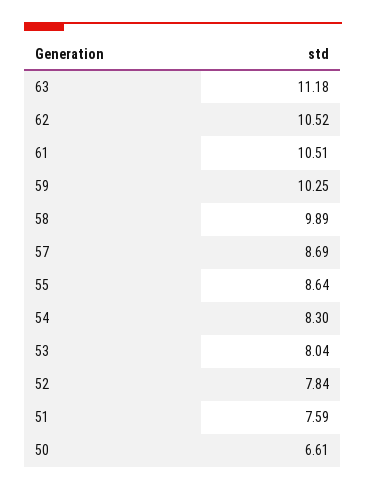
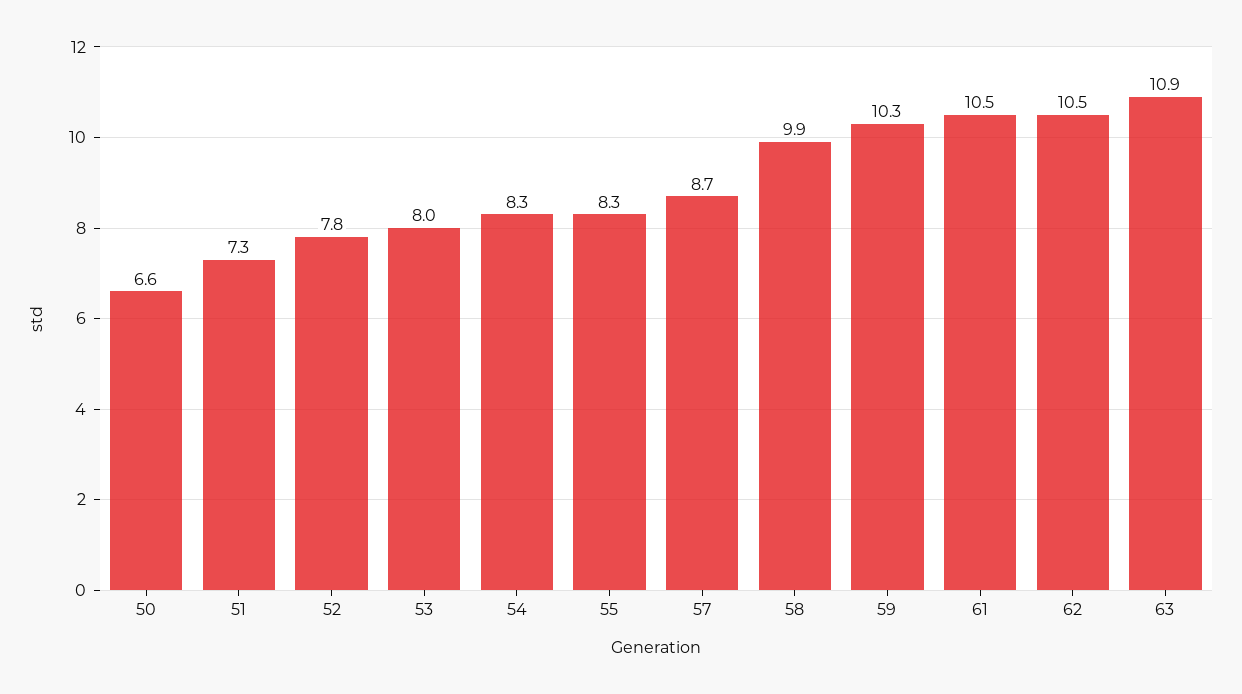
  {
-   "63": 11.18,
+   "63": 10.9,
    "62": 10.52,
    "61": 10.51,
    "59": 10.25,
    "58": 9.89,
    "57": 8.69,
-   "55": 8.64,
+   "55": 8.3,
    "54": 8.3,
    "53": 8.04,
    "52": 7.84,
-   "51": 7.59,
+   "51": 7.3,
    "50": 6.61
  }

